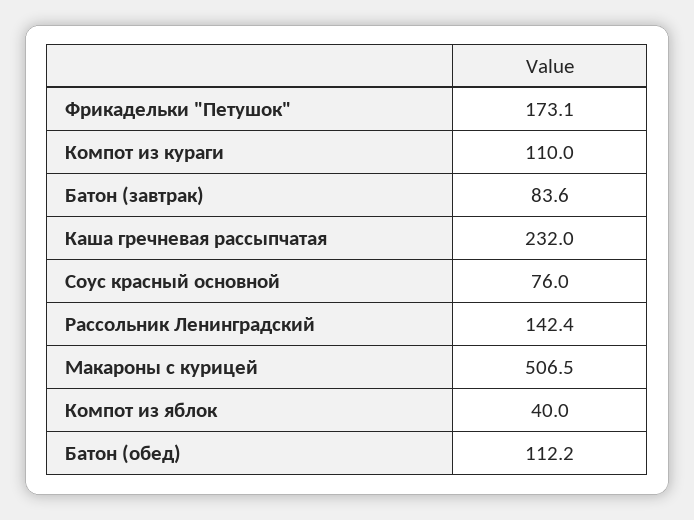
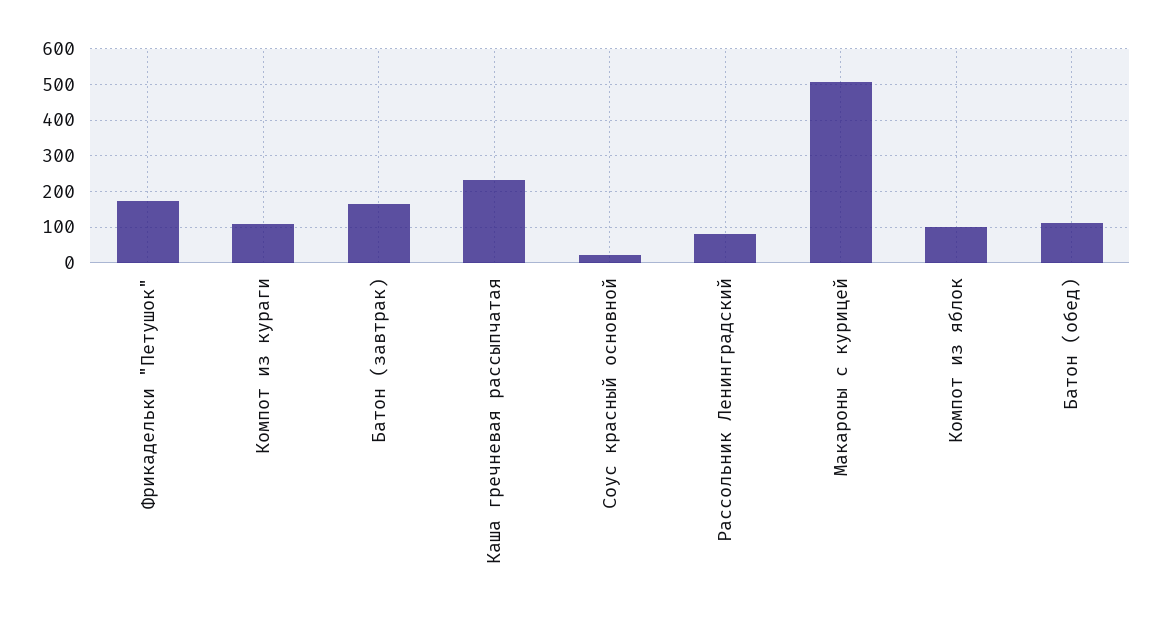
  {
    "Фрикадельки \"Петушок\"": 173.1,
    "Компот из кураги": 110,
-   "Батон (завтрак)": 83.6,
+   "Батон (завтрак)": 160,
    "Каша гречневая рассыпчатая": 232,
-   "Соус красный основной": 76,
+   "Соус красный основной": 20,
-   "Рассольник Ленинградский": 142.4,
+   "Рассольник Ленинградский": 80,
    "Макароны с курицей": 506.5,
-   "Компот из яблок": 40,
+   "Компот из яблок": 100,
    "Батон (обед)": 112.2
  }

